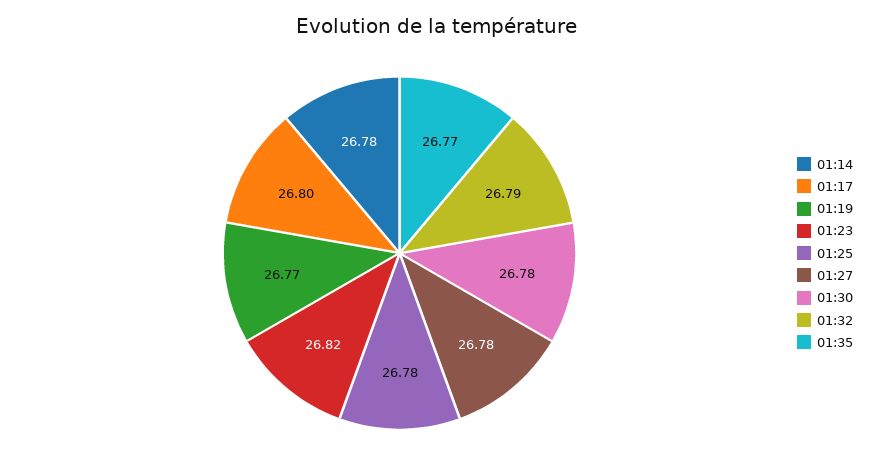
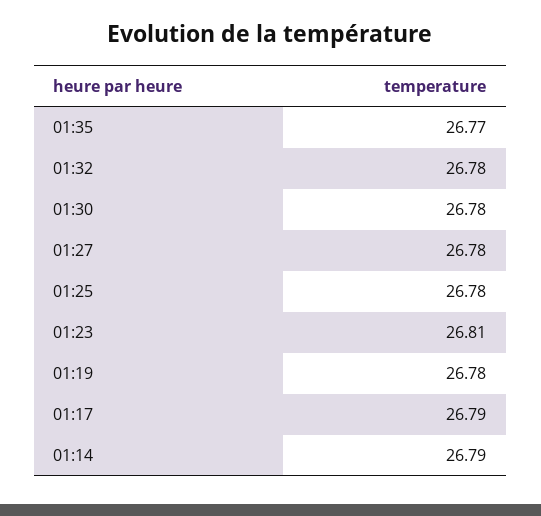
  {
-   "01:14": 26.78,
+   "01:14": 26.79,
-   "01:17": 26.8,
+   "01:17": 26.79,
-   "01:19": 26.77,
+   "01:19": 26.78,
-   "01:23": 26.82,
+   "01:23": 26.81,
    "01:25": 26.78,
    "01:27": 26.78,
    "01:30": 26.78,
-   "01:32": 26.79,
+   "01:32": 26.78,
    "01:35": 26.77
  }

